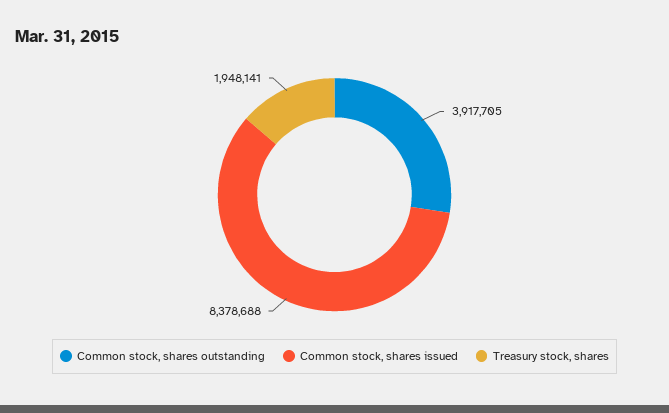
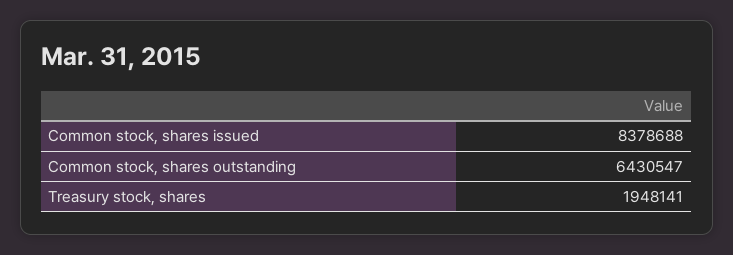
  {
-   "Common stock, shares outstanding": 3917705,
+   "Common stock, shares outstanding": 6430547,
    "Common stock, shares issued": 8378688,
    "Treasury stock, shares": 1948141
  }

